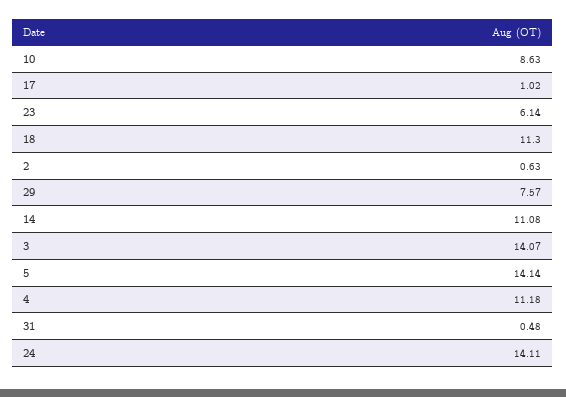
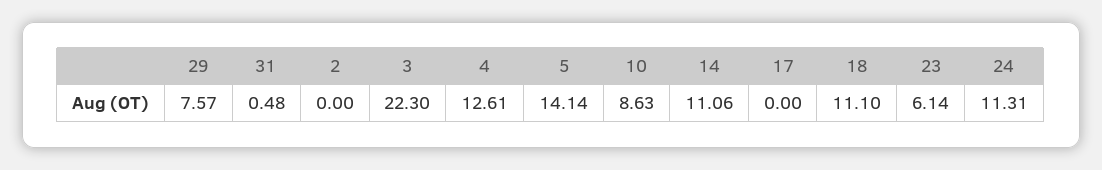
  {
    "10": 8.63,
-   "17": 1.02,
+   "17": 0,
    "23": 6.14,
-   "18": 11.3,
+   "18": 11.1,
-   "2": 0.63,
+   "2": 0,
    "29": 7.57,
-   "14": 11.08,
+   "14": 11.06,
-   "3": 14.07,
+   "3": 22.3,
    "5": 14.14,
-   "4": 11.18,
+   "4": 12.61,
    "31": 0.48,
-   "24": 14.11
+   "24": 11.31
  }

